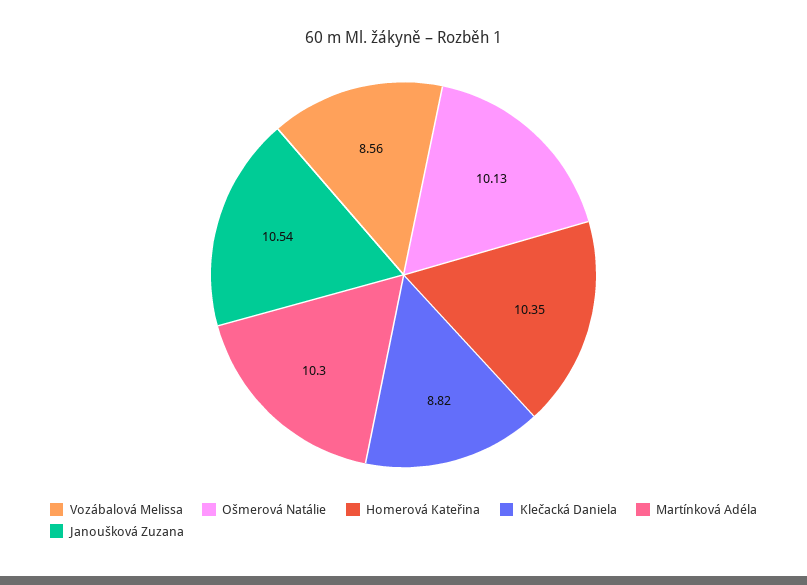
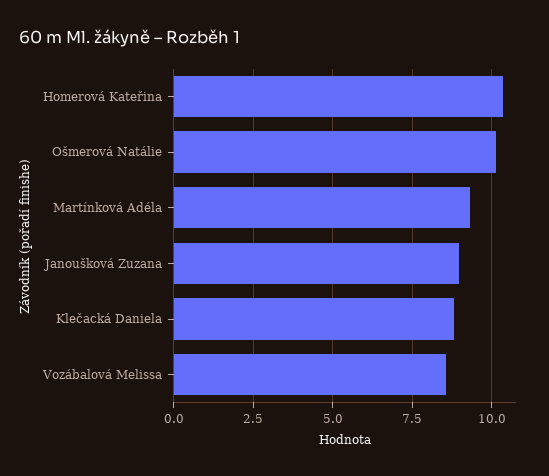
  {
    "Vozábalová Melissa": 8.56,
    "Ošmerová Natálie": 10.13,
    "Homerová Kateřina": 10.35,
    "Klečacká Daniela": 8.82,
-   "Martínková Adéla": 10.3,
+   "Martínková Adéla": 9.25,
-   "Janoušková Zuzana": 10.54
+   "Janoušková Zuzana": 9
  }

